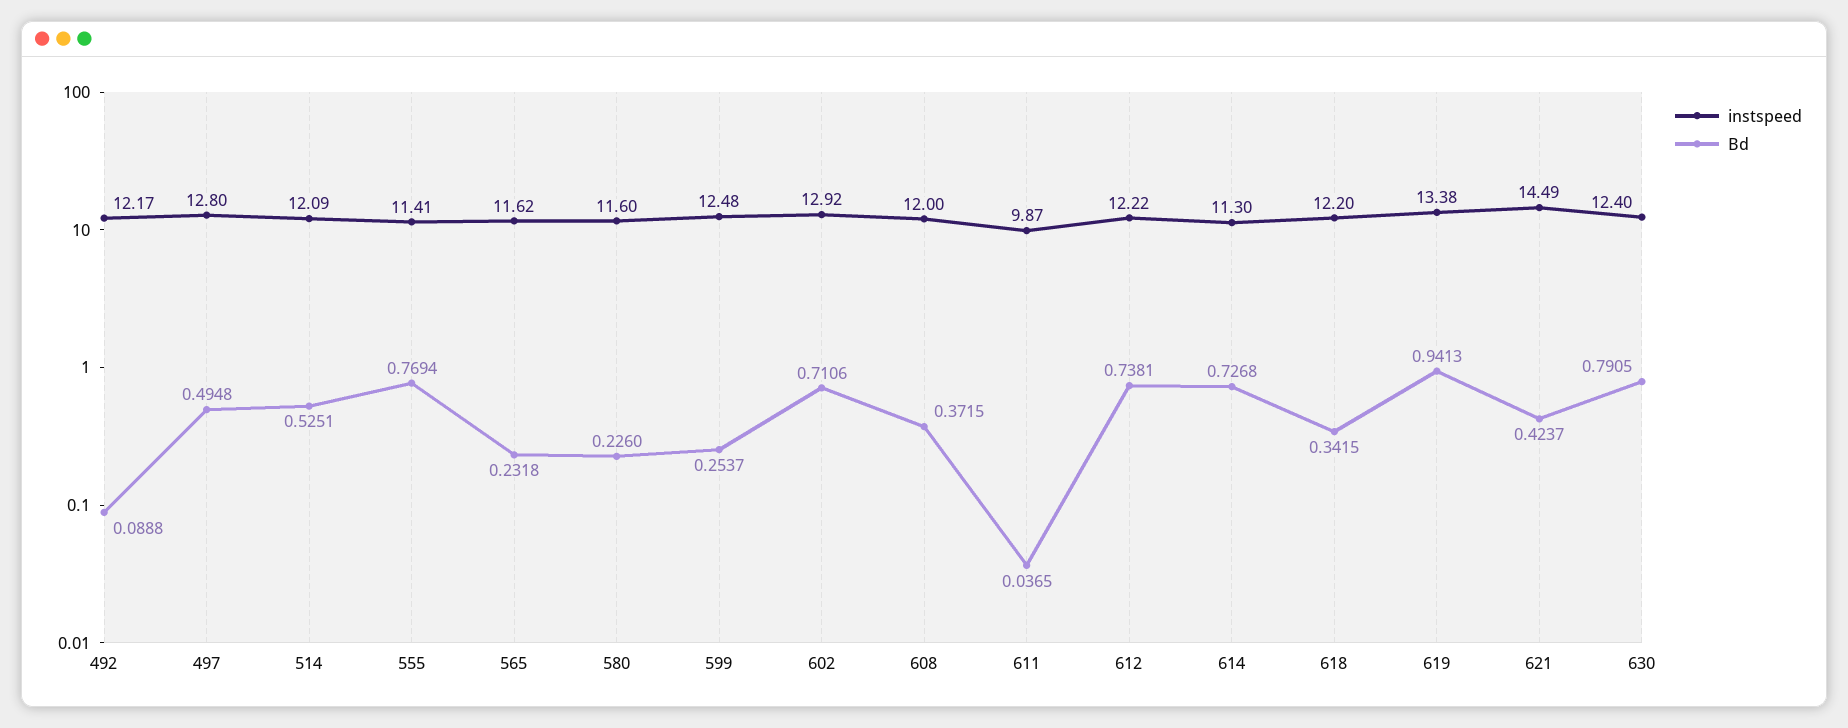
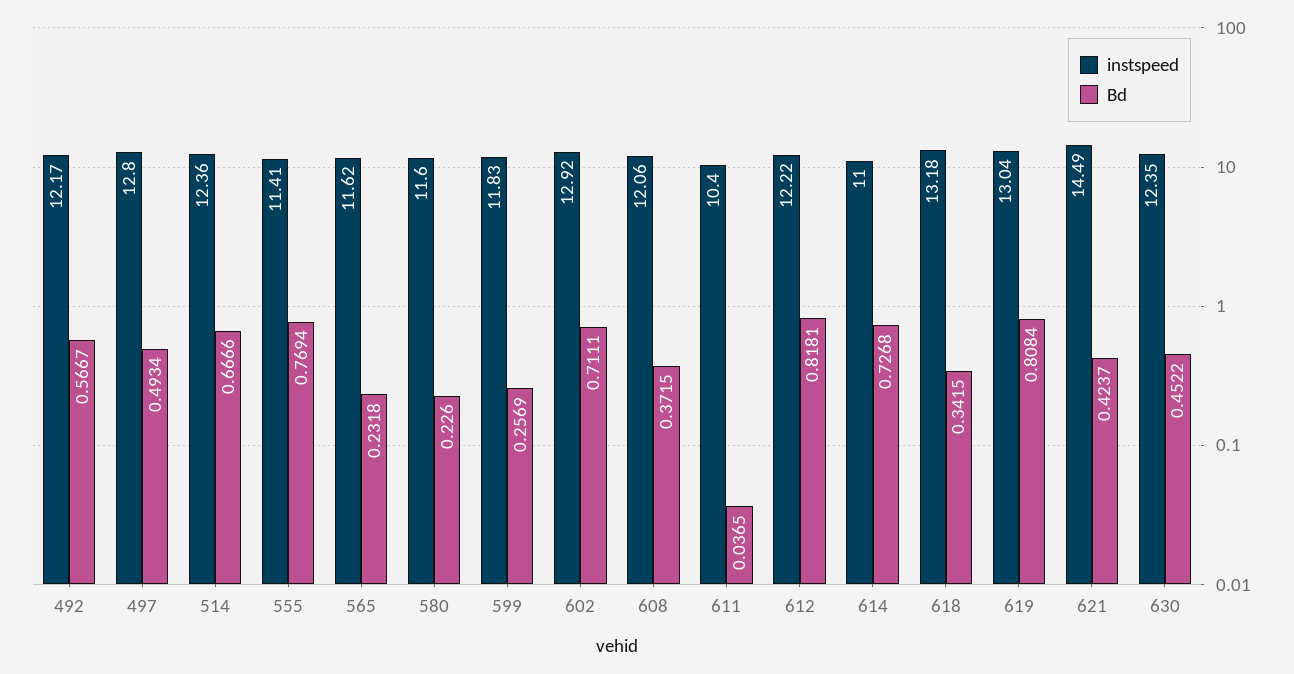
  {
    "instspeed": {
      "492": 12.17,
      "497": 12.8,
-     "514": 12.09,
+     "514": 12.36,
      "555": 11.41,
      "565": 11.62,
      "580": 11.6,
-     "599": 12.48,
+     "599": 11.83,
      "602": 12.92,
-     "608": 12,
+     "608": 12.06,
-     "611": 9.87,
+     "611": 10.4,
      "612": 12.22,
-     "614": 11.3,
+     "614": 11,
-     "618": 12.2,
+     "618": 13.18,
-     "619": 13.38,
+     "619": 13.04,
      "621": 14.49,
-     "630": 12.4
+     "630": 12.35
    },
    "Bd": {
-     "492": 0.0888,
+     "492": 0.5667,
-     "497": 0.4948,
+     "497": 0.4934,
-     "514": 0.5251,
+     "514": 0.6666,
      "555": 0.7694,
      "565": 0.2318,
      "580": 0.226,
-     "599": 0.2537,
+     "599": 0.2569,
-     "602": 0.7106,
+     "602": 0.7111,
      "608": 0.3715,
      "611": 0.0365,
-     "612": 0.7381,
+     "612": 0.8181,
      "614": 0.7268,
      "618": 0.3415,
-     "619": 0.9413,
+     "619": 0.8084,
      "621": 0.4237,
-     "630": 0.7905
+     "630": 0.4522
    }
  }

